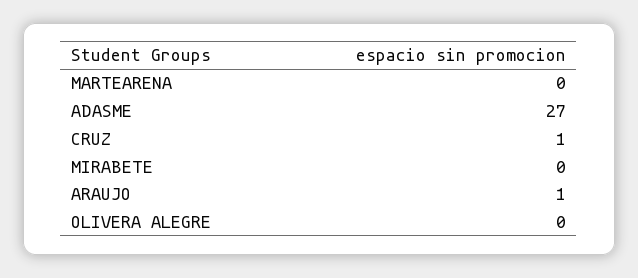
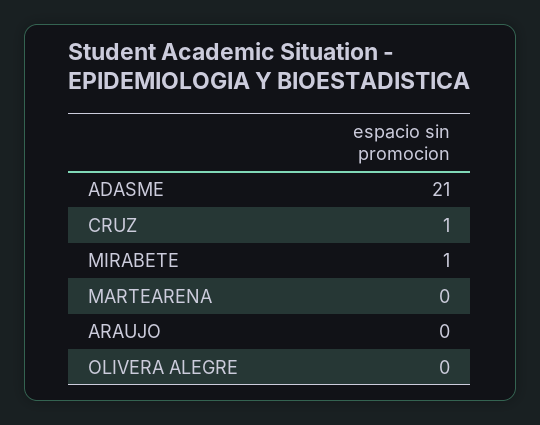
  {
    "MARTEARENA": 0,
-   "ADASME": 27,
+   "ADASME": 21,
    "CRUZ": 1,
-   "MIRABETE": 0,
+   "MIRABETE": 1,
-   "ARAUJO": 1,
+   "ARAUJO": 0,
    "OLIVERA ALEGRE": 0
  }

